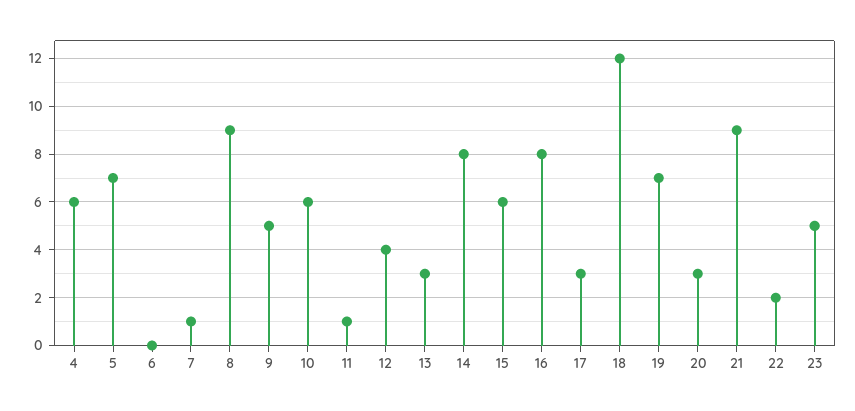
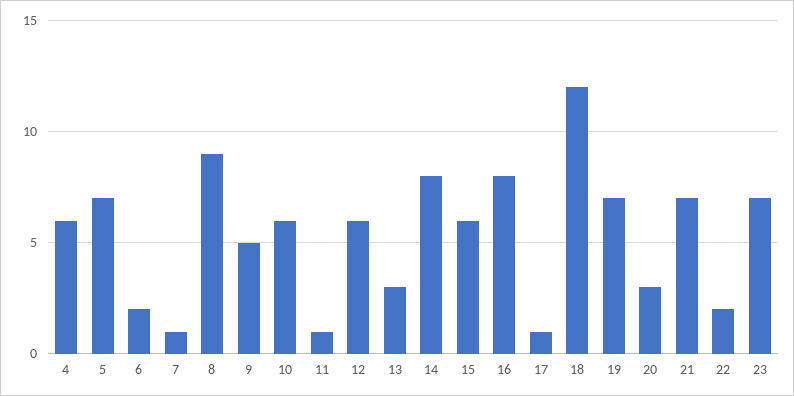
  {
    "4": 6,
    "5": 7,
-   "6": 0,
+   "6": 2,
    "7": 1,
    "8": 9,
    "9": 5,
    "10": 6,
    "11": 1,
-   "12": 4,
+   "12": 6,
    "13": 3,
    "14": 8,
    "15": 6,
    "16": 8,
-   "17": 3,
+   "17": 1,
    "18": 12,
    "19": 7,
    "20": 3,
-   "21": 9,
+   "21": 7,
    "22": 2,
-   "23": 5
+   "23": 7
  }

